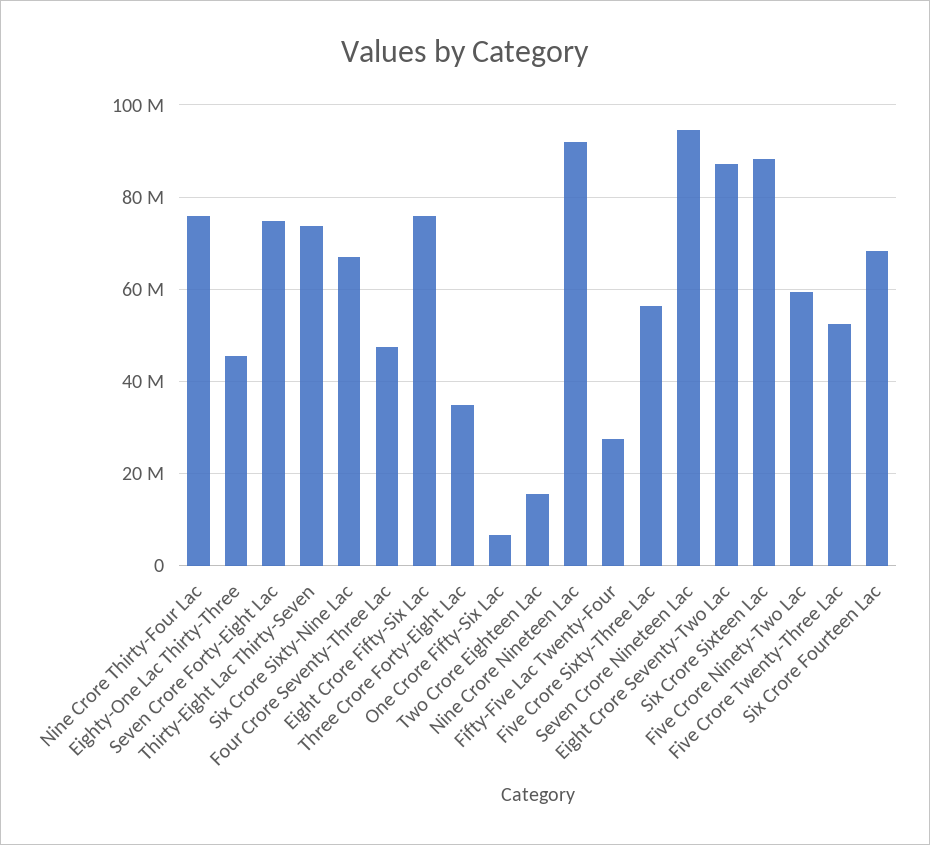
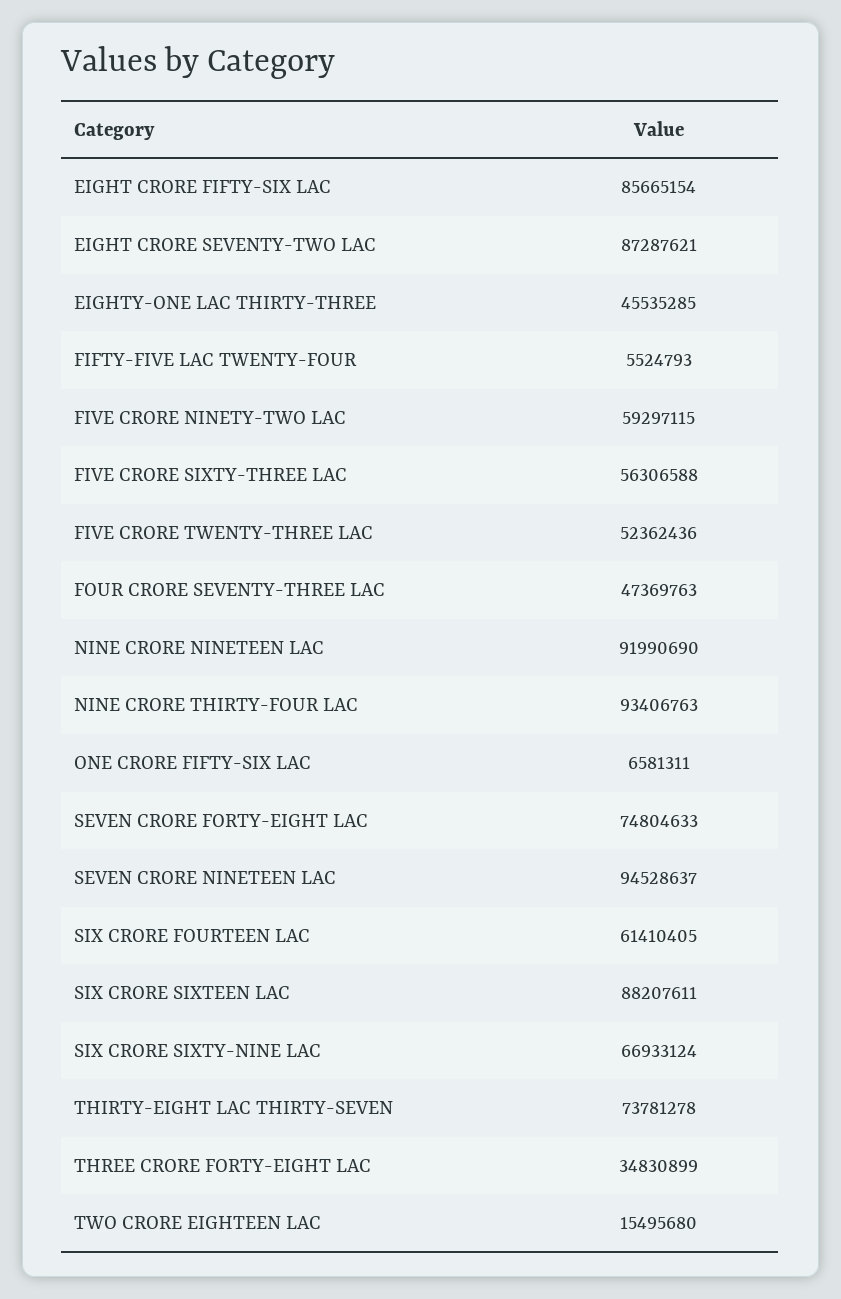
  {
-   "Nine Crore Thirty-Four Lac": 76000000,
+   "Nine Crore Thirty-Four Lac": 93406763,
    "Eighty-One Lac Thirty-Three": 45535285,
    "Seven Crore Forty-Eight Lac": 74804633,
    "Thirty-Eight Lac Thirty-Seven": 73781278,
    "Six Crore Sixty-Nine Lac": 66933124,
    "Four Crore Seventy-Three Lac": 47369763,
-   "Eight Crore Fifty-Six Lac": 76000000,
+   "Eight Crore Fifty-Six Lac": 85665154,
    "Three Crore Forty-Eight Lac": 34830899,
    "One Crore Fifty-Six Lac": 6581311,
    "Two Crore Eighteen Lac": 15495680,
    "Nine Crore Nineteen Lac": 91990690,
-   "Fifty-Five Lac Twenty-Four": 28000000,
+   "Fifty-Five Lac Twenty-Four": 5524793,
    "Five Crore Sixty-Three Lac": 56306588,
    "Seven Crore Nineteen Lac": 94528637,
    "Eight Crore Seventy-Two Lac": 87287621,
    "Six Crore Sixteen Lac": 88207611,
    "Five Crore Ninety-Two Lac": 59297115,
    "Five Crore Twenty-Three Lac": 52362436,
-   "Six Crore Fourteen Lac": 68000000
+   "Six Crore Fourteen Lac": 61410405
  }

